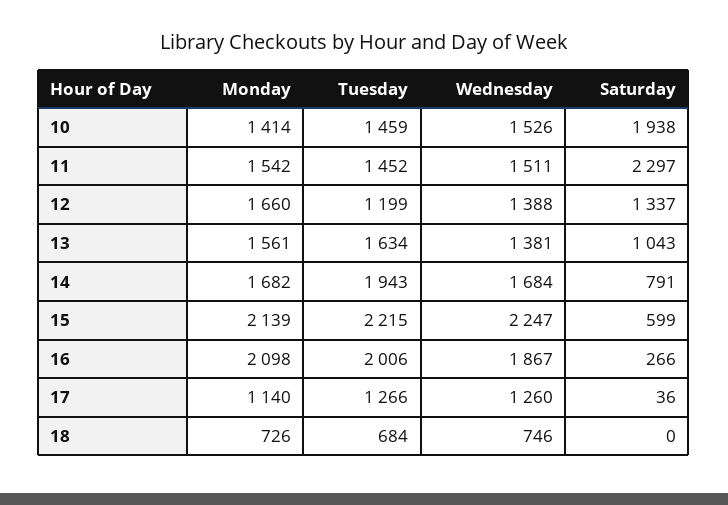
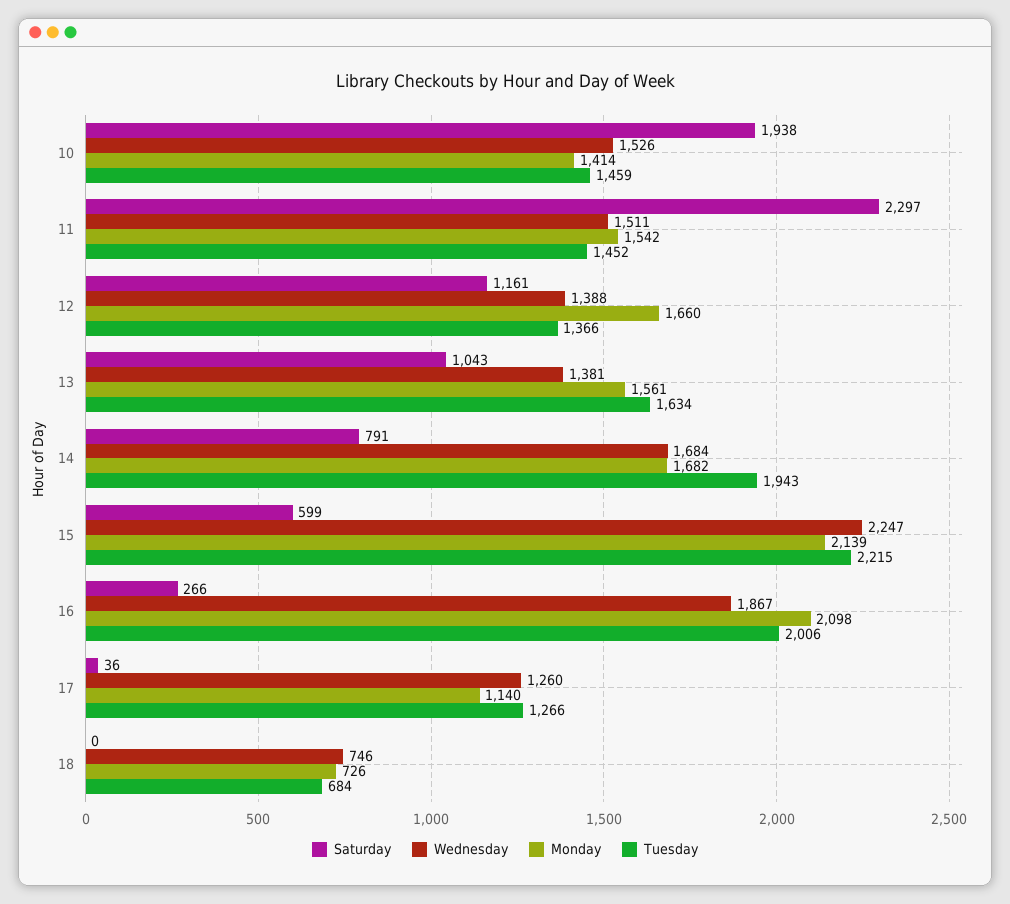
  {
    "Monday": {
      "10": 1414,
      "11": 1542,
      "12": 1660,
      "13": 1561,
      "14": 1682,
      "15": 2139,
      "16": 2098,
      "17": 1140,
      "18": 726
    },
    "Tuesday": {
      "10": 1459,
      "11": 1452,
-     "12": 1199,
+     "12": 1366,
      "13": 1634,
      "14": 1943,
      "15": 2215,
      "16": 2006,
      "17": 1266,
      "18": 684
    },
    "Wednesday": {
      "10": 1526,
      "11": 1511,
      "12": 1388,
      "13": 1381,
      "14": 1684,
      "15": 2247,
      "16": 1867,
      "17": 1260,
      "18": 746
    },
    "Saturday": {
      "10": 1938,
      "11": 2297,
-     "12": 1337,
+     "12": 1161,
      "13": 1043,
      "14": 791,
      "15": 599,
      "16": 266,
      "17": 36,
      "18": 0
    }
  }

